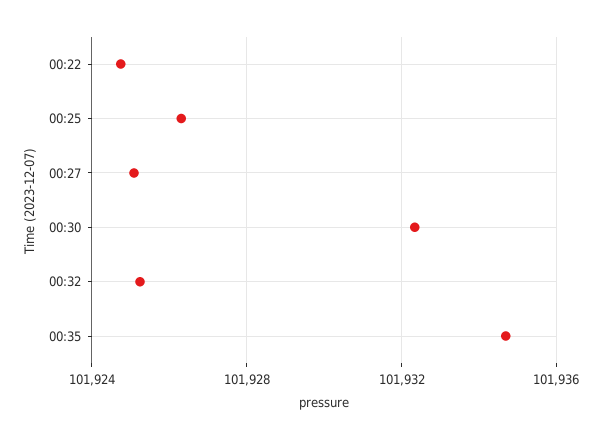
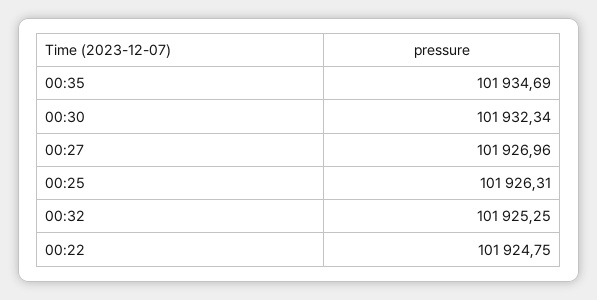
  {
    "00:22": 101924.75,
    "00:25": 101926.31,
-   "00:27": 101925,
+   "00:27": 101926.96,
    "00:30": 101932.34,
    "00:32": 101925.25,
    "00:35": 101934.69
  }

